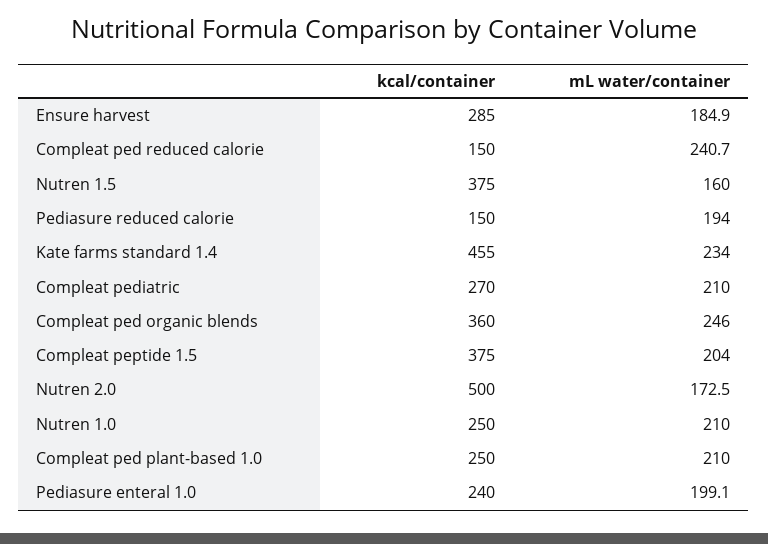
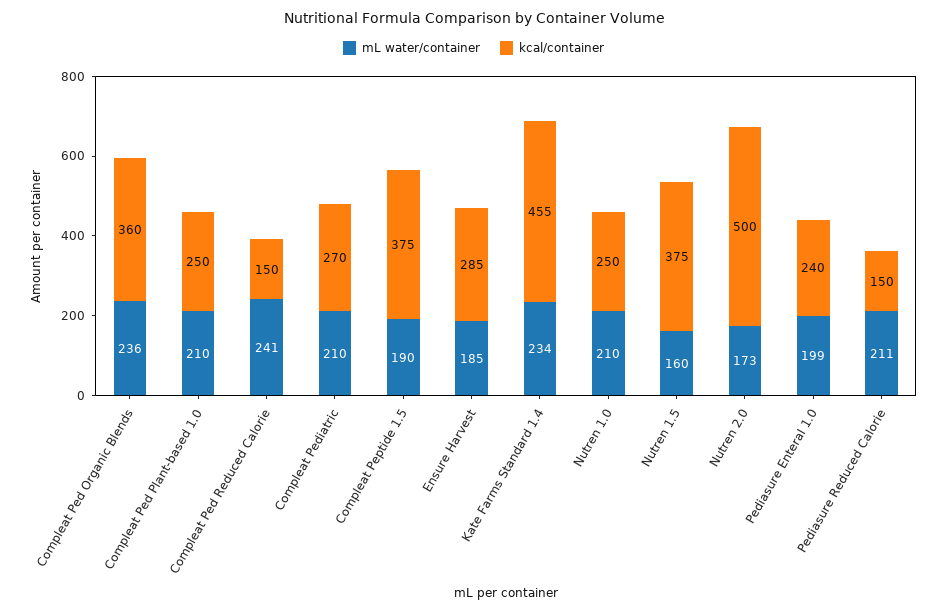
  {
    "kcal/container": {
      "Ensure harvest": 285,
      "Compleat ped reduced calorie": 150,
      "Nutren 1.5": 375,
      "Pediasure reduced calorie": 150,
      "Kate farms standard 1.4": 455,
      "Compleat pediatric": 270,
      "Compleat ped organic blends": 360,
      "Compleat peptide 1.5": 375,
      "Nutren 2.0": 500,
      "Nutren 1.0": 250,
      "Compleat ped plant-based 1.0": 250,
      "Pediasure enteral 1.0": 240
    },
    "mL water/container": {
      "Ensure harvest": 184.9,
      "Compleat ped reduced calorie": 240.7,
      "Nutren 1.5": 160,
-     "Pediasure reduced calorie": 194,
+     "Pediasure reduced calorie": 211,
      "Kate farms standard 1.4": 234,
      "Compleat pediatric": 210,
-     "Compleat ped organic blends": 246,
+     "Compleat ped organic blends": 236,
-     "Compleat peptide 1.5": 204,
+     "Compleat peptide 1.5": 190,
      "Nutren 2.0": 172.5,
      "Nutren 1.0": 210,
      "Compleat ped plant-based 1.0": 210,
      "Pediasure enteral 1.0": 199.1
    }
  }

